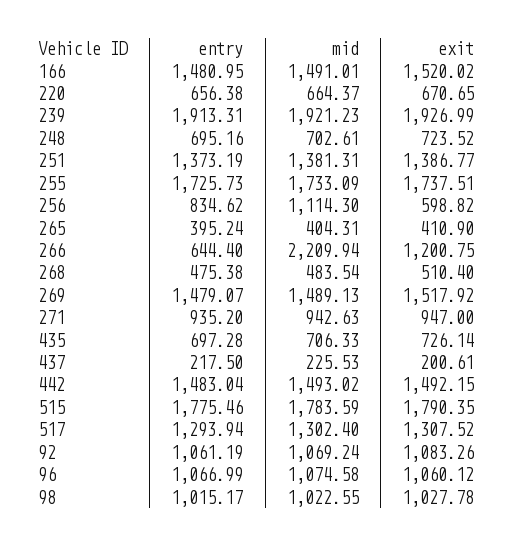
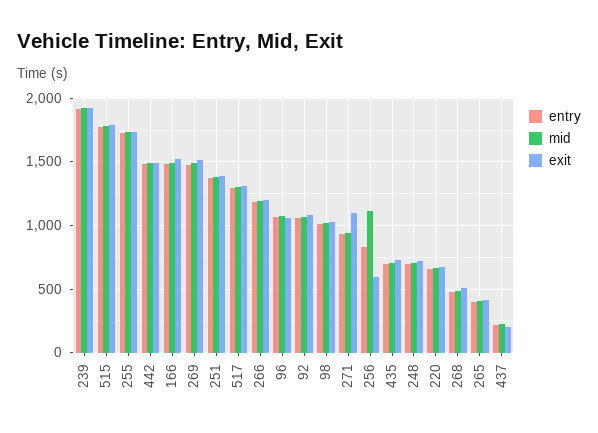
  {
    "entry": {
      "166": 1480.95,
      "220": 656.38,
      "239": 1913.31,
      "248": 695.16,
      "251": 1373.19,
      "255": 1725.73,
      "256": 834.62,
      "265": 395.24,
-     "266": 644.4,
+     "266": 1200,
      "268": 475.38,
      "269": 1479.07,
      "271": 935.2,
      "435": 697.28,
      "437": 217.5,
      "442": 1483.04,
      "515": 1775.46,
      "517": 1293.94,
      "92": 1061.19,
      "96": 1066.99,
      "98": 1015.17
    },
    "mid": {
      "166": 1491.01,
      "220": 664.37,
      "239": 1921.23,
      "248": 702.61,
      "251": 1381.31,
      "255": 1733.09,
      "256": 1114.3,
      "265": 404.31,
-     "266": 2209.94,
+     "266": 1200,
      "268": 483.54,
      "269": 1489.13,
      "271": 942.63,
      "435": 706.33,
      "437": 225.53,
      "442": 1493.02,
      "515": 1783.59,
      "517": 1302.4,
      "92": 1069.24,
      "96": 1074.58,
      "98": 1022.55
    },
    "exit": {
      "166": 1520.02,
      "220": 670.65,
      "239": 1926.99,
      "248": 723.52,
      "251": 1386.77,
      "255": 1737.51,
      "256": 598.82,
      "265": 410.9,
      "266": 1200.75,
      "268": 510.4,
      "269": 1517.92,
-     "271": 947,
+     "271": 1100,
      "435": 726.14,
      "437": 200.61,
      "442": 1492.15,
      "515": 1790.35,
      "517": 1307.52,
      "92": 1083.26,
      "96": 1060.12,
      "98": 1027.78
    }
  }

